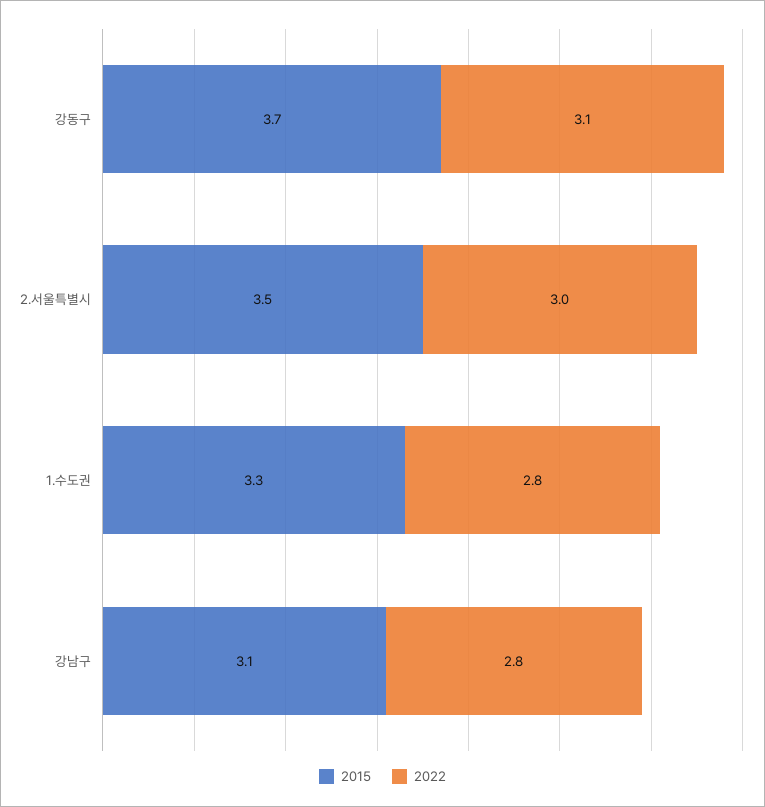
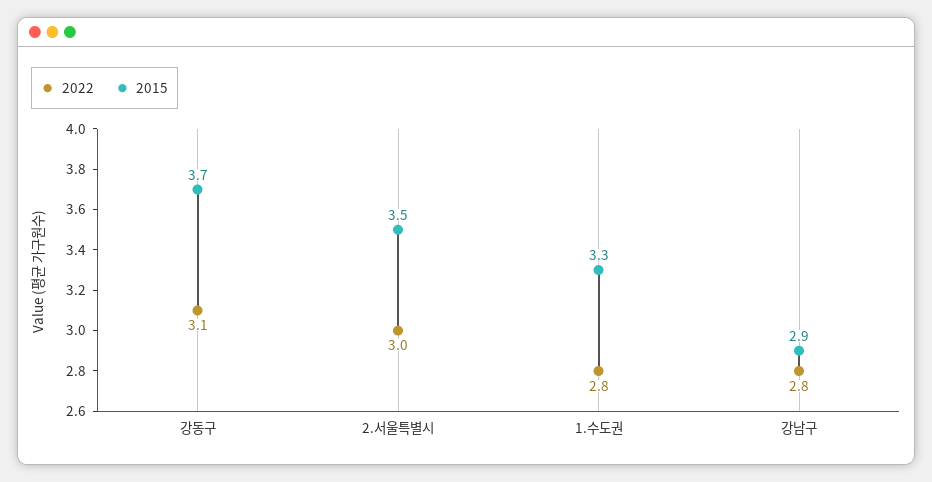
  {
    "2015": {
      "강동구": 3.7,
      "2.서울특별시": 3.5,
      "1.수도권": 3.3,
-     "강남구": 3.1
+     "강남구": 2.9
    },
    "2022": {
      "강동구": 3.1,
      "2.서울특별시": 3,
      "1.수도권": 2.8,
      "강남구": 2.8
    }
  }

